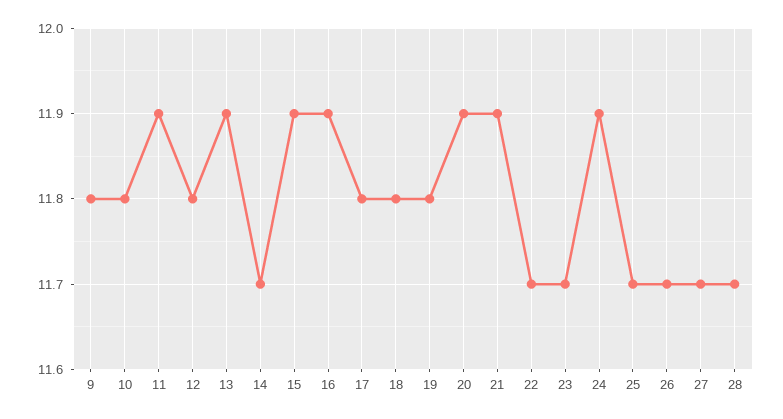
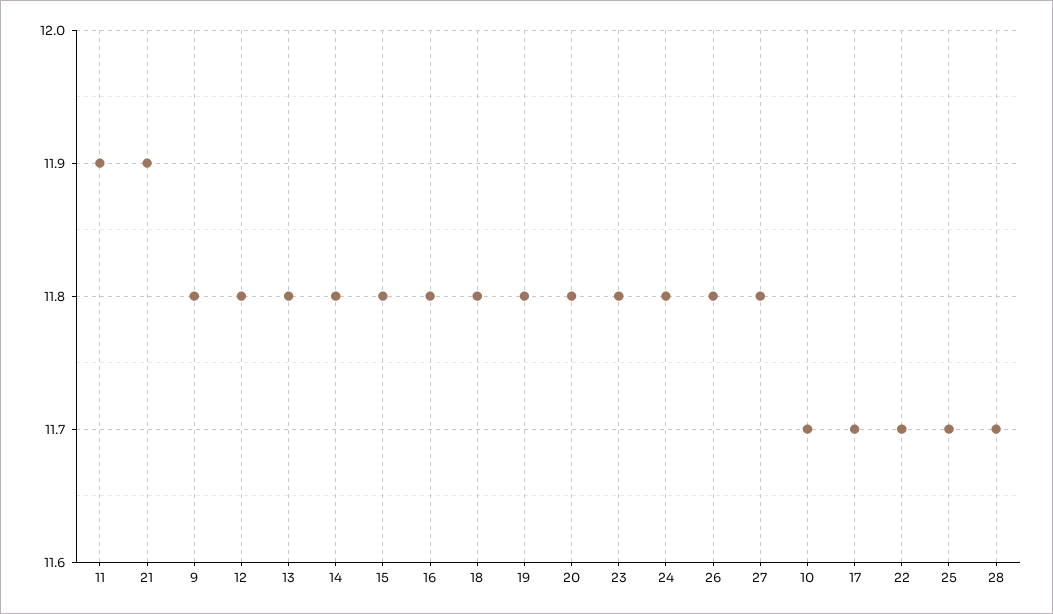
  {
    "9": 11.8,
-   "10": 11.8,
+   "10": 11.7,
    "11": 11.9,
    "12": 11.8,
-   "13": 11.9,
+   "13": 11.8,
-   "14": 11.7,
+   "14": 11.8,
-   "15": 11.9,
+   "15": 11.8,
-   "16": 11.9,
+   "16": 11.8,
-   "17": 11.8,
+   "17": 11.7,
    "18": 11.8,
    "19": 11.8,
-   "20": 11.9,
+   "20": 11.8,
    "21": 11.9,
    "22": 11.7,
-   "23": 11.7,
+   "23": 11.8,
-   "24": 11.9,
+   "24": 11.8,
    "25": 11.7,
-   "26": 11.7,
+   "26": 11.8,
-   "27": 11.7,
+   "27": 11.8,
    "28": 11.7
  }

